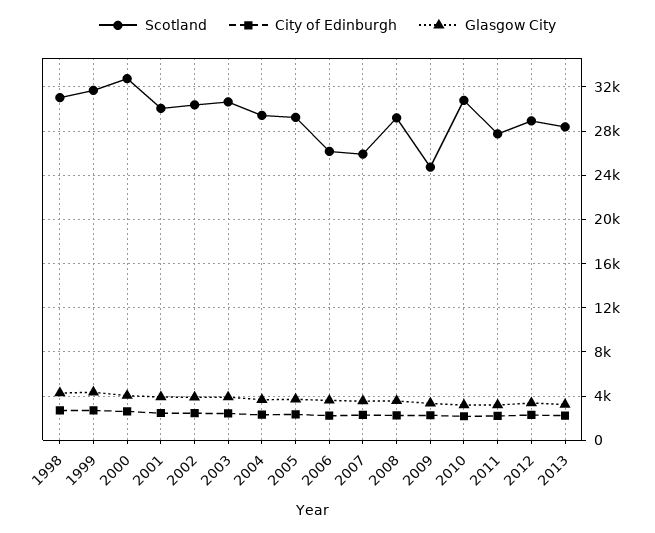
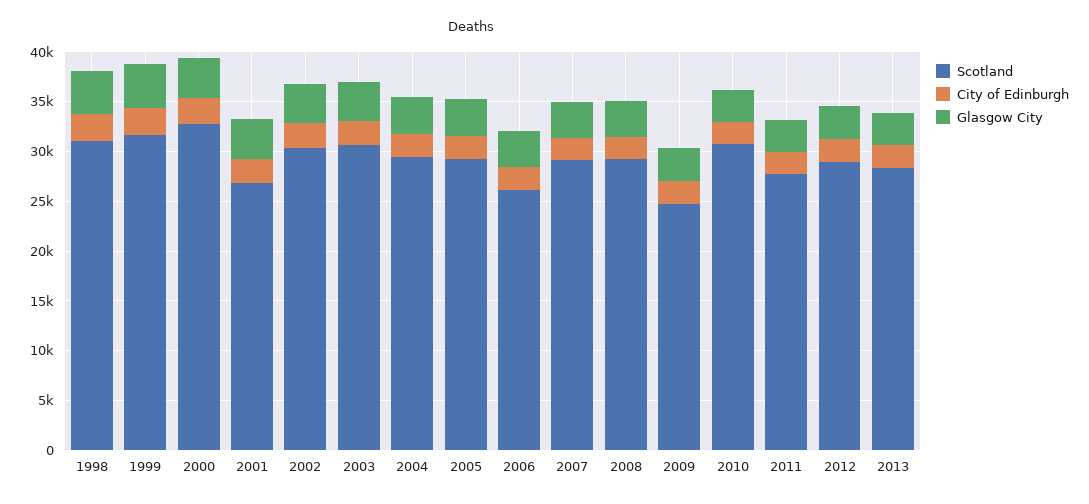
  {
    "Scotland": {
      "1998": 31000,
      "1999": 32000,
      "2000": 33000,
-     "2001": 30000,
+     "2001": 27000,
      "2002": 30000,
      "2003": 31000,
      "2004": 29000,
      "2005": 29000,
      "2006": 26000,
-     "2007": 26000,
+     "2007": 29000,
      "2008": 29000,
      "2009": 25000,
      "2010": 31000,
      "2011": 28000,
      "2012": 29000,
      "2013": 28000
    },
    "City of Edinburgh": {
      "1998": 3000,
      "1999": 3000,
      "2000": 3000,
      "2001": 2000,
      "2002": 2000,
      "2003": 2000,
      "2004": 2000,
      "2005": 2000,
      "2006": 2000,
      "2007": 2000,
      "2008": 2000,
      "2009": 2000,
      "2010": 2000,
      "2011": 2000,
      "2012": 2000,
      "2013": 2000
    },
    "Glasgow City": {
      "1998": 4000,
      "1999": 4000,
      "2000": 4000,
      "2001": 4000,
      "2002": 4000,
      "2003": 4000,
      "2004": 4000,
      "2005": 4000,
      "2006": 4000,
      "2007": 4000,
      "2008": 4000,
      "2009": 3000,
      "2010": 3000,
      "2011": 3000,
      "2012": 3000,
      "2013": 3000
    }
  }

